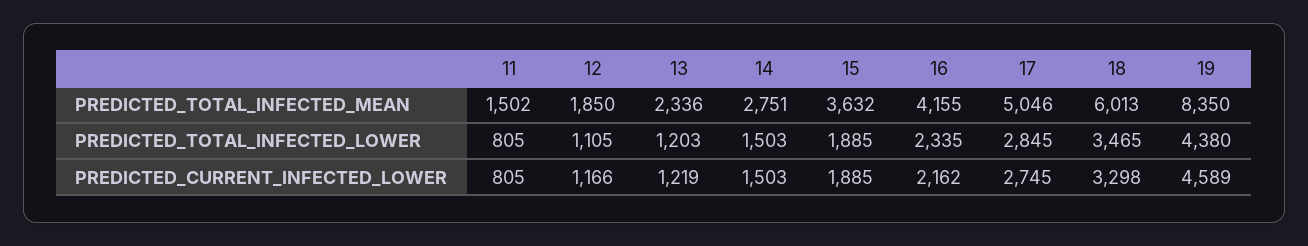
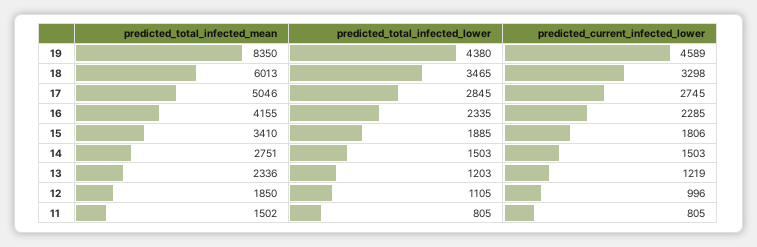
  {
    "11": {
      "PREDICTED_TOTAL_INFECTED_MEAN": 1502,
      "PREDICTED_TOTAL_INFECTED_LOWER": 805,
      "PREDICTED_CURRENT_INFECTED_LOWER": 805
    },
    "12": {
      "PREDICTED_TOTAL_INFECTED_MEAN": 1850,
      "PREDICTED_TOTAL_INFECTED_LOWER": 1105,
-     "PREDICTED_CURRENT_INFECTED_LOWER": 1166
+     "PREDICTED_CURRENT_INFECTED_LOWER": 996
    },
    "13": {
      "PREDICTED_TOTAL_INFECTED_MEAN": 2336,
      "PREDICTED_TOTAL_INFECTED_LOWER": 1203,
      "PREDICTED_CURRENT_INFECTED_LOWER": 1219
    },
    "14": {
      "PREDICTED_TOTAL_INFECTED_MEAN": 2751,
      "PREDICTED_TOTAL_INFECTED_LOWER": 1503,
      "PREDICTED_CURRENT_INFECTED_LOWER": 1503
    },
    "15": {
-     "PREDICTED_TOTAL_INFECTED_MEAN": 3632,
+     "PREDICTED_TOTAL_INFECTED_MEAN": 3410,
      "PREDICTED_TOTAL_INFECTED_LOWER": 1885,
-     "PREDICTED_CURRENT_INFECTED_LOWER": 1885
+     "PREDICTED_CURRENT_INFECTED_LOWER": 1806
    },
    "16": {
      "PREDICTED_TOTAL_INFECTED_MEAN": 4155,
      "PREDICTED_TOTAL_INFECTED_LOWER": 2335,
-     "PREDICTED_CURRENT_INFECTED_LOWER": 2162
+     "PREDICTED_CURRENT_INFECTED_LOWER": 2285
    },
    "17": {
      "PREDICTED_TOTAL_INFECTED_MEAN": 5046,
      "PREDICTED_TOTAL_INFECTED_LOWER": 2845,
      "PREDICTED_CURRENT_INFECTED_LOWER": 2745
    },
    "18": {
      "PREDICTED_TOTAL_INFECTED_MEAN": 6013,
      "PREDICTED_TOTAL_INFECTED_LOWER": 3465,
      "PREDICTED_CURRENT_INFECTED_LOWER": 3298
    },
    "19": {
      "PREDICTED_TOTAL_INFECTED_MEAN": 8350,
      "PREDICTED_TOTAL_INFECTED_LOWER": 4380,
      "PREDICTED_CURRENT_INFECTED_LOWER": 4589
    }
  }

